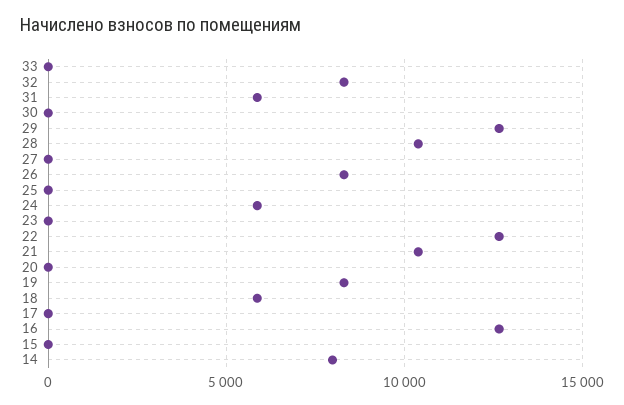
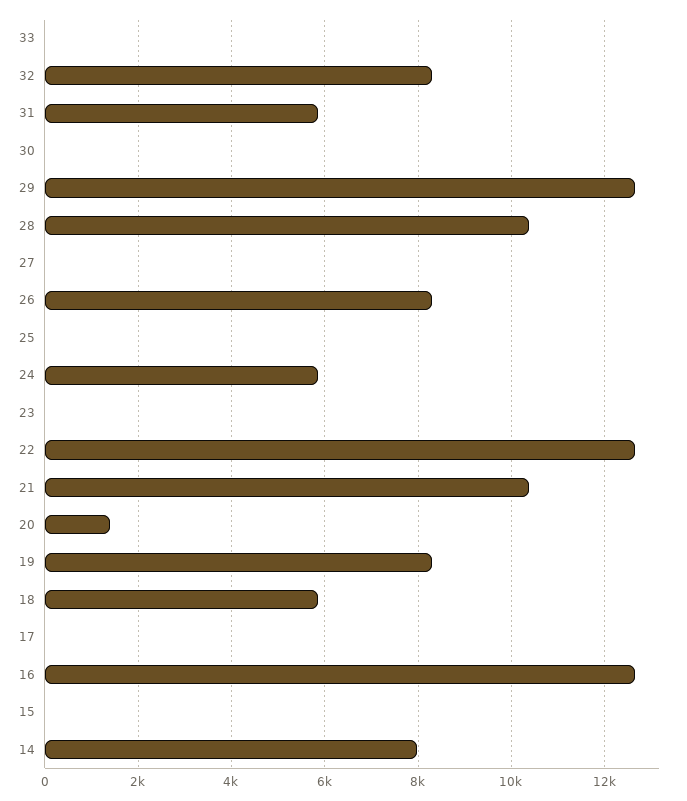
  {
    "33": 0,
    "32": 8200,
    "31": 5800,
    "30": 0,
    "29": 12600,
    "28": 10400,
    "27": 0,
    "26": 8200,
    "25": 0,
    "24": 5800,
    "23": 0,
    "22": 12600,
    "21": 10400,
-   "20": 0,
+   "20": 1400,
    "19": 8200,
    "18": 5800,
    "17": 0,
    "16": 12600,
    "15": 0,
    "14": 8000
  }

